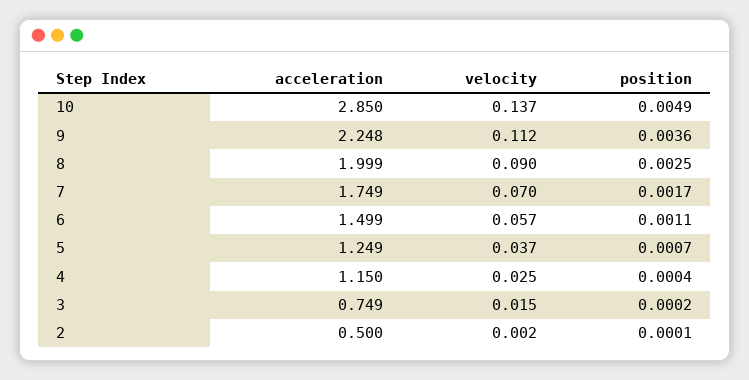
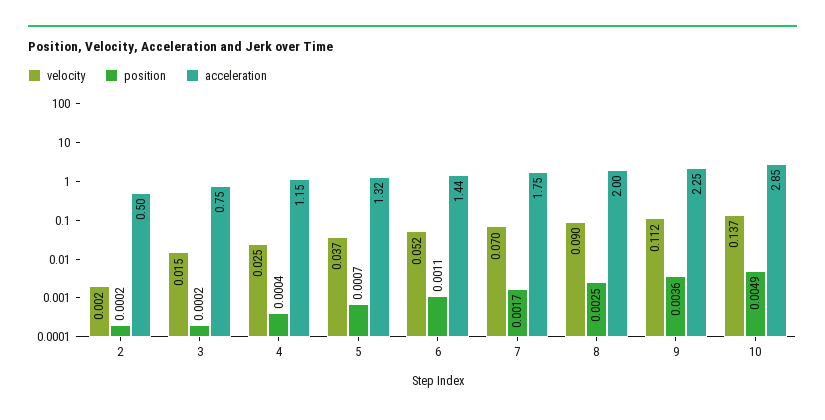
  {
    "acceleration": {
      "10": 2.85,
      "9": 2.248,
      "8": 1.999,
      "7": 1.749,
-     "6": 1.499,
+     "6": 1.44,
-     "5": 1.249,
+     "5": 1.32,
      "4": 1.15,
      "3": 0.749,
      "2": 0.5
    },
    "velocity": {
      "10": 0.137,
      "9": 0.112,
      "8": 0.09,
      "7": 0.07,
-     "6": 0.057,
+     "6": 0.052,
      "5": 0.037,
      "4": 0.025,
      "3": 0.015,
      "2": 0.002
    },
    "position": {
      "10": 0.0049,
      "9": 0.0036,
      "8": 0.0025,
      "7": 0.0017,
      "6": 0.0011,
      "5": 0.0007,
      "4": 0.0004,
      "3": 0.0002,
-     "2": 0.0001
+     "2": 0.0002
    }
  }

